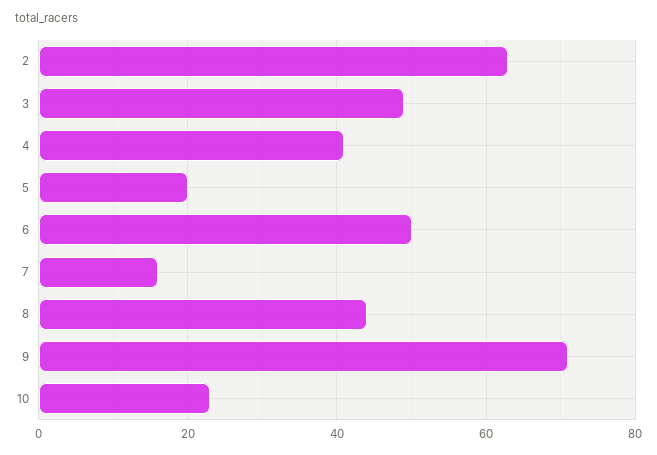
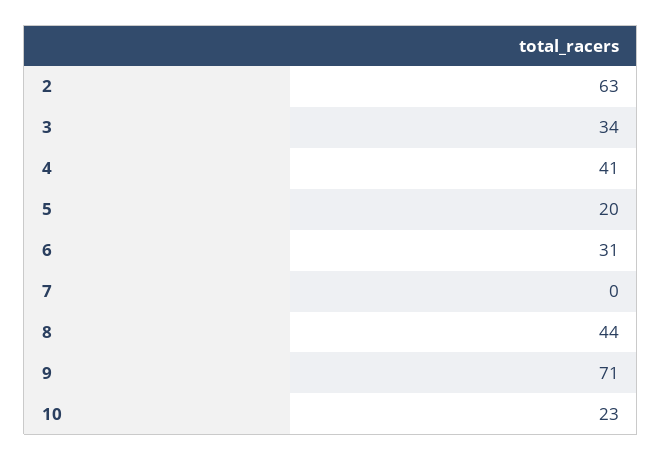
  {
    "2": 63,
-   "3": 50,
+   "3": 34,
    "4": 41,
    "5": 20,
-   "6": 50,
+   "6": 31,
-   "7": 15,
+   "7": 0,
    "8": 44,
    "9": 71,
    "10": 23
  }

